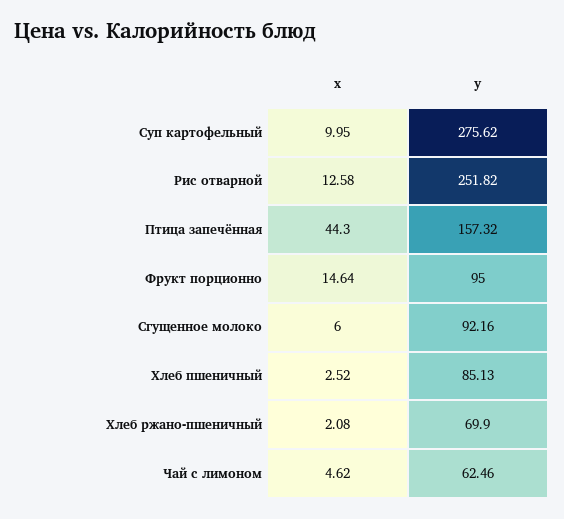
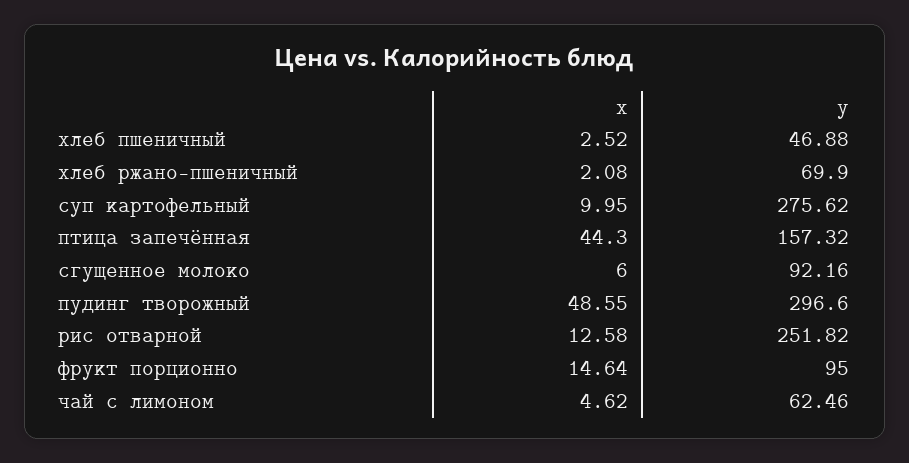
  {
    "x": {
      "Суп картофельный": 9.95,
      "Рис отварной": 12.58,
      "Птица запечённая": 44.3,
      "Фрукт порционно": 14.64,
      "Сгущенное молоко": 6,
      "Хлеб пшеничный": 2.52,
      "Хлеб ржано-пшеничный": 2.08,
-     "Чай с лимоном": 4.62
+     "Чай с лимоном": 4.62,
+     "пудинг творожный": 48.55
    },
    "y": {
      "Суп картофельный": 275.62,
      "Рис отварной": 251.82,
      "Птица запечённая": 157.32,
      "Фрукт порционно": 95,
      "Сгущенное молоко": 92.16,
-     "Хлеб пшеничный": 85.13,
+     "Хлеб пшеничный": 46.88,
      "Хлеб ржано-пшеничный": 69.9,
-     "Чай с лимоном": 62.46
+     "Чай с лимоном": 62.46,
+     "пудинг творожный": 296.6
    }
  }

